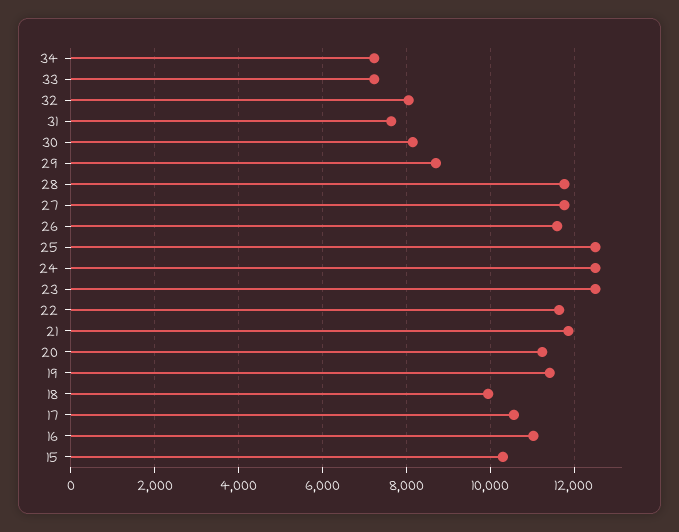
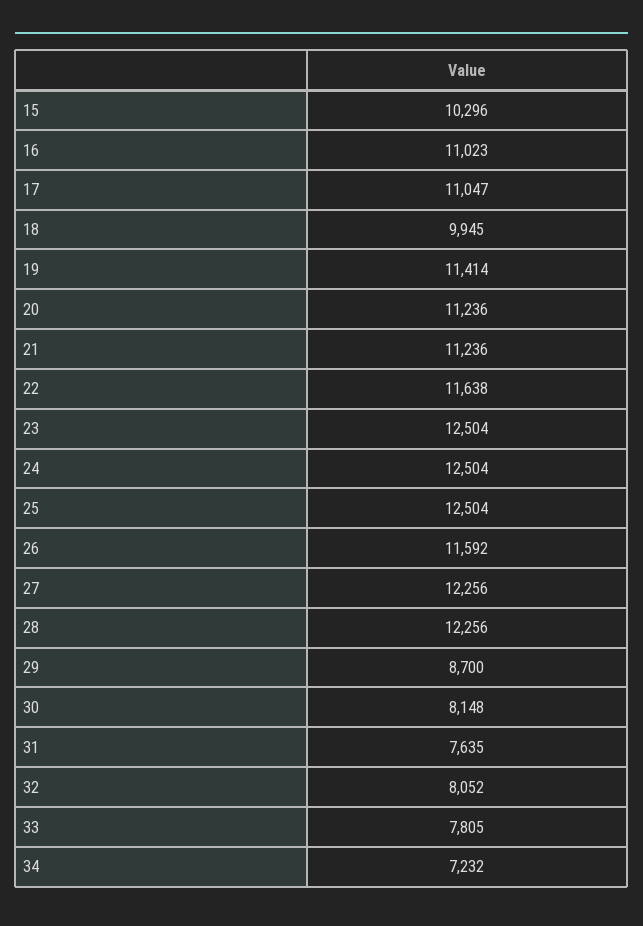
  {
    "34": 7232,
-   "33": 7200,
+   "33": 7805,
    "32": 8052,
    "31": 7635,
    "30": 8148,
    "29": 8700,
-   "28": 11800,
+   "28": 12256,
-   "27": 11800,
+   "27": 12256,
    "26": 11592,
    "25": 12504,
    "24": 12504,
    "23": 12504,
    "22": 11638,
-   "21": 11800,
+   "21": 11236,
    "20": 11236,
    "19": 11414,
    "18": 9945,
-   "17": 10600,
+   "17": 11047,
    "16": 11023,
    "15": 10296
  }

